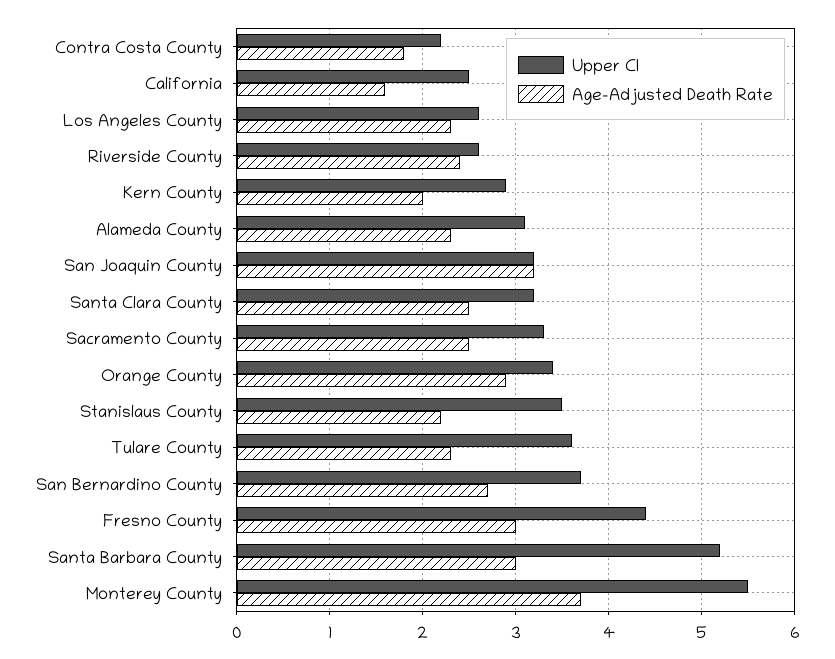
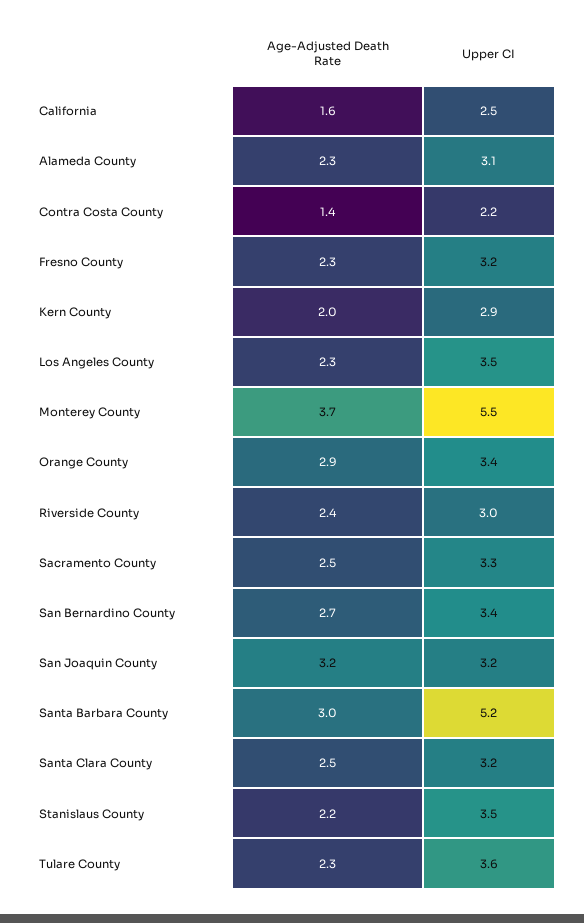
  {
    "Upper CI": {
      "Contra Costa County": 2.2,
      "California": 2.5,
-     "Los Angeles County": 2.6,
+     "Los Angeles County": 3.5,
-     "Riverside County": 2.6,
+     "Riverside County": 3,
      "Kern County": 2.9,
      "Alameda County": 3.1,
      "San Joaquin County": 3.2,
      "Santa Clara County": 3.2,
      "Sacramento County": 3.3,
      "Orange County": 3.4,
      "Stanislaus County": 3.5,
      "Tulare County": 3.6,
-     "San Bernardino County": 3.7,
+     "San Bernardino County": 3.4,
-     "Fresno County": 4.4,
+     "Fresno County": 3.2,
      "Santa Barbara County": 5.2,
      "Monterey County": 5.5
    },
    "Age-Adjusted Death Rate": {
-     "Contra Costa County": 1.8,
+     "Contra Costa County": 1.4,
      "California": 1.6,
      "Los Angeles County": 2.3,
      "Riverside County": 2.4,
      "Kern County": 2,
      "Alameda County": 2.3,
      "San Joaquin County": 3.2,
      "Santa Clara County": 2.5,
      "Sacramento County": 2.5,
      "Orange County": 2.9,
      "Stanislaus County": 2.2,
      "Tulare County": 2.3,
      "San Bernardino County": 2.7,
-     "Fresno County": 3,
+     "Fresno County": 2.3,
      "Santa Barbara County": 3,
      "Monterey County": 3.7
    }
  }

